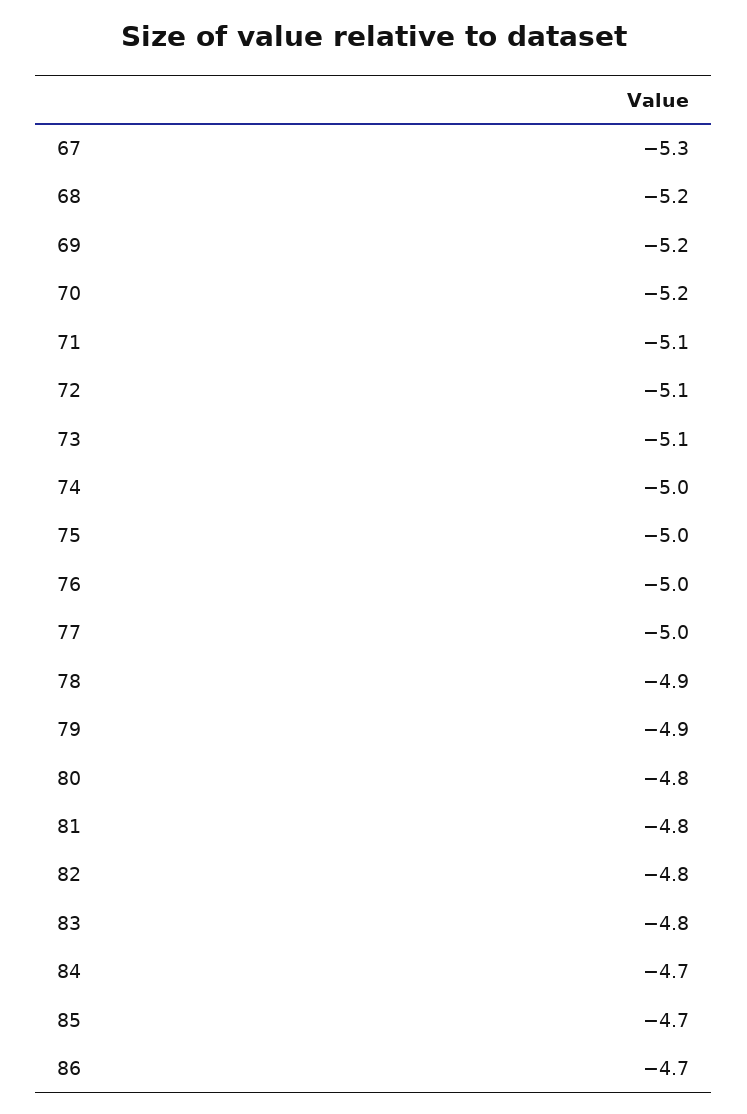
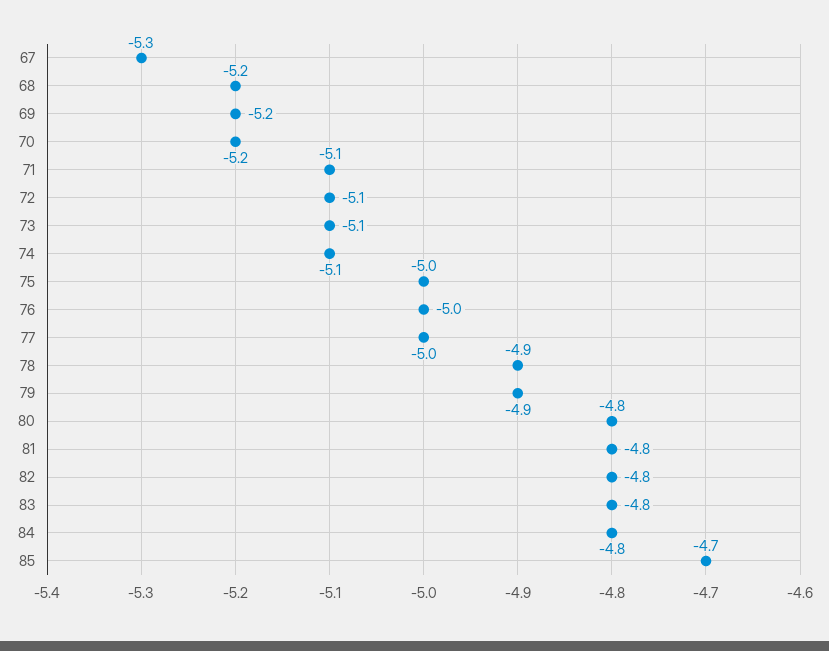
  {
    "67": -5.3,
    "68": -5.2,
    "69": -5.2,
    "70": -5.2,
    "71": -5.1,
    "72": -5.1,
    "73": -5.1,
-   "74": -5,
+   "74": -5.1,
    "75": -5,
    "76": -5,
    "77": -5,
    "78": -4.9,
    "79": -4.9,
    "80": -4.8,
    "81": -4.8,
    "82": -4.8,
    "83": -4.8,
-   "84": -4.7,
+   "84": -4.8,
-   "85": -4.7,
+   "85": -4.7
-   "86": -4.7
  }

